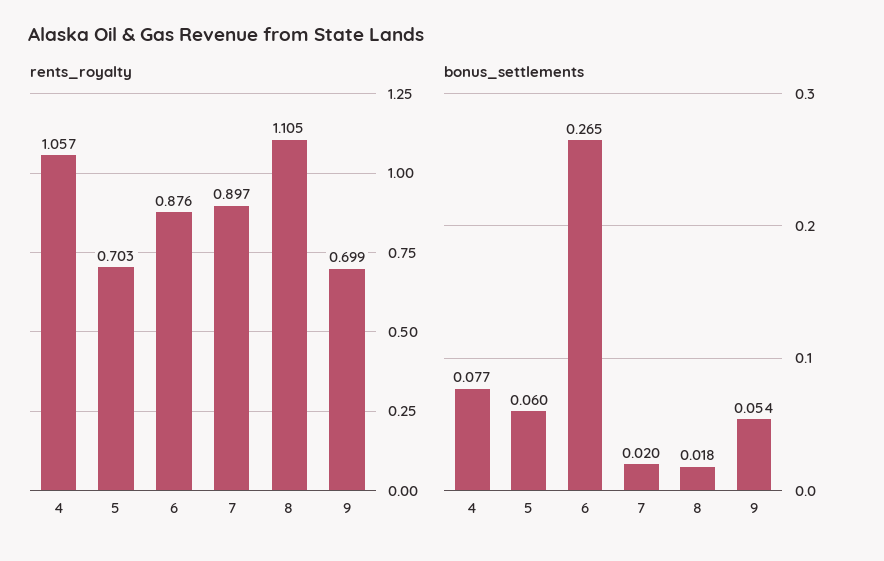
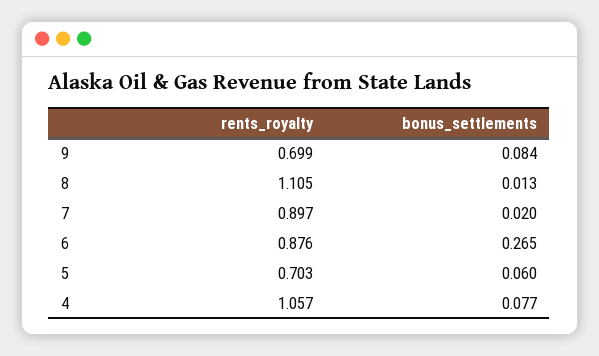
  {
    "rents_royalty": {
      "4": 1.057,
      "5": 0.703,
      "6": 0.876,
      "7": 0.897,
      "8": 1.105,
      "9": 0.699
    },
    "bonus_settlements": {
      "4": 0.077,
      "5": 0.06,
      "6": 0.265,
      "7": 0.02,
-     "8": 0.018,
+     "8": 0.013,
-     "9": 0.054
+     "9": 0.084
    }
  }

